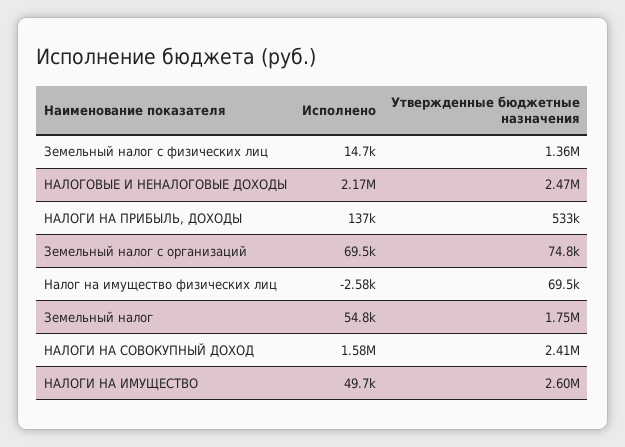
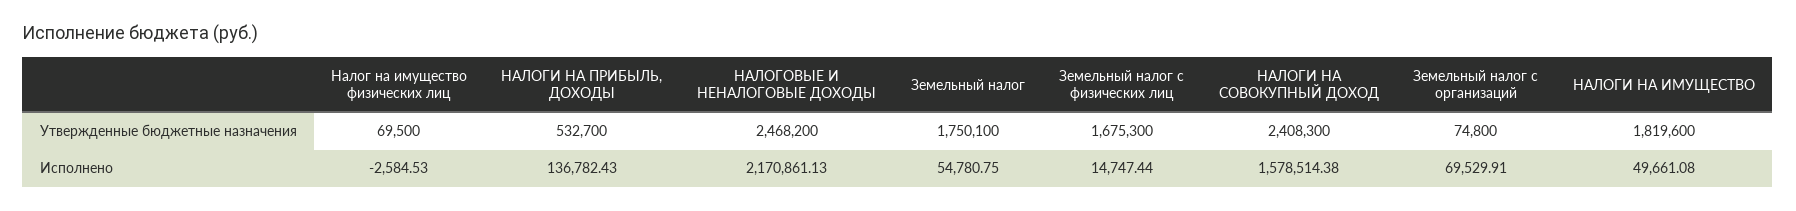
  {
    "Исполнено": {
      "Земельный налог с физических лиц": 14747.44,
      "НАЛОГОВЫЕ И НЕНАЛОГОВЫЕ ДОХОДЫ": 2170861.13,
      "НАЛОГИ НА ПРИБЫЛЬ, ДОХОДЫ": 136782.43,
      "Земельный налог с организаций": 69529.91,
      "Налог на имущество физических лиц": -2584.53,
      "Земельный налог": 54780.75,
      "НАЛОГИ НА СОВОКУПНЫЙ ДОХОД": 1578514.38,
      "НАЛОГИ НА ИМУЩЕСТВО": 49661.08
    },
    "Утвержденные бюджетные назначения": {
-     "Земельный налог с физических лиц": 1360000,
+     "Земельный налог с физических лиц": 1675300,
      "НАЛОГОВЫЕ И НЕНАЛОГОВЫЕ ДОХОДЫ": 2468200,
      "НАЛОГИ НА ПРИБЫЛЬ, ДОХОДЫ": 532700,
      "Земельный налог с организаций": 74800,
      "Налог на имущество физических лиц": 69500,
      "Земельный налог": 1750100,
      "НАЛОГИ НА СОВОКУПНЫЙ ДОХОД": 2408300,
-     "НАЛОГИ НА ИМУЩЕСТВО": 2600000
+     "НАЛОГИ НА ИМУЩЕСТВО": 1819600
    }
  }

